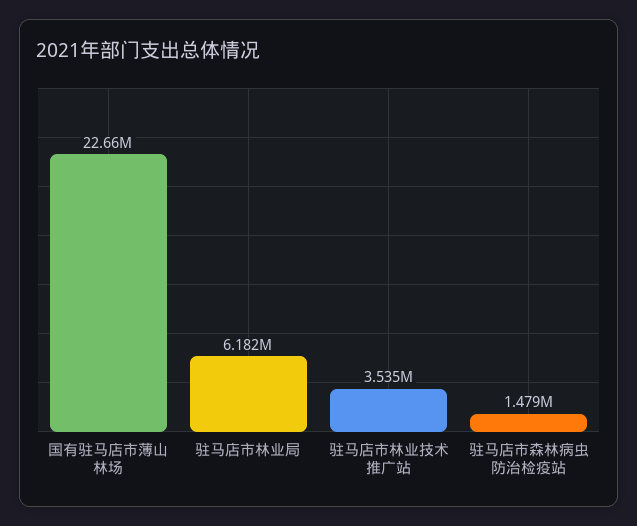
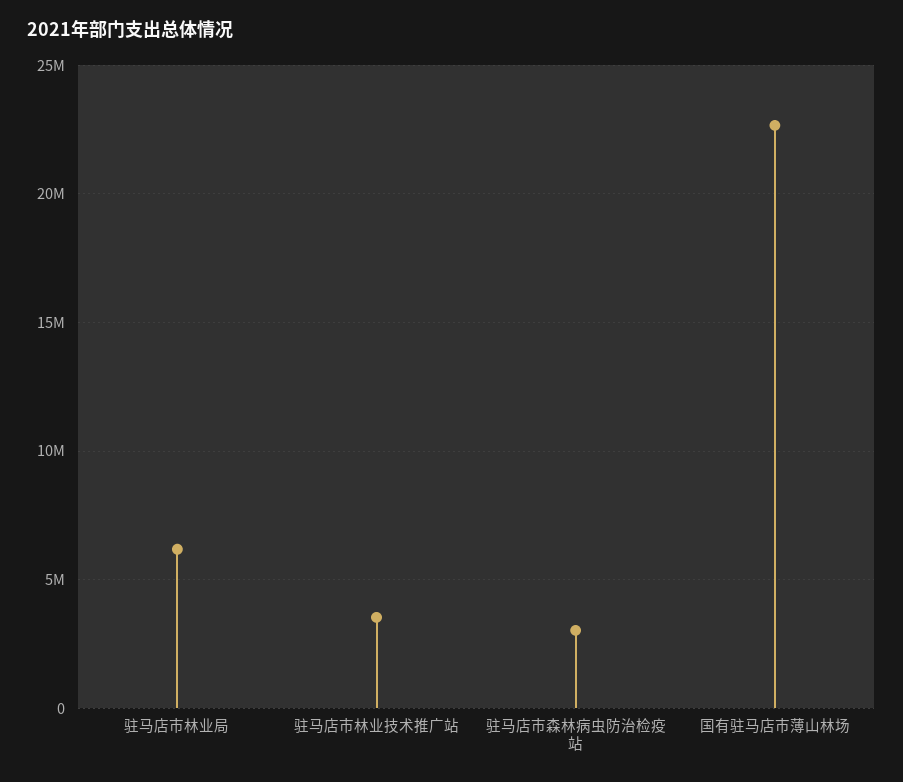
  {
    "国有驻马店市薄山林场": 22660000,
    "驻马店市林业局": 6182000,
    "驻马店市林业技术推广站": 3535000,
-   "驻马店市森林病虫防治检疫站": 1479000
+   "驻马店市森林病虫防治检疫站": 3000000
  }

